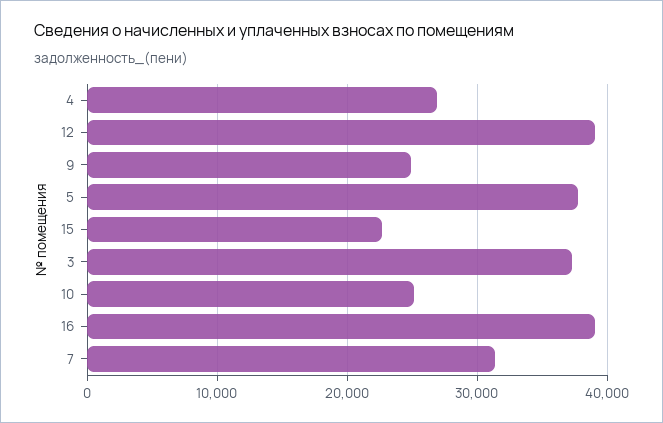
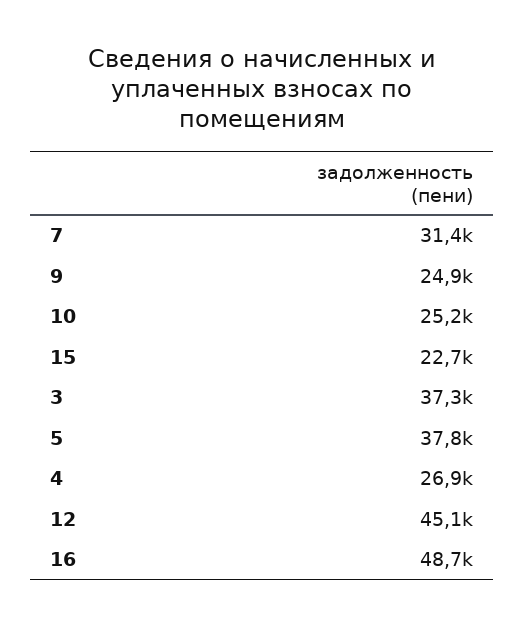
  {
    "4": 26900,
-   "12": 39000,
+   "12": 45100,
    "9": 24900,
    "5": 37800,
    "15": 22700,
    "3": 37300,
    "10": 25200,
-   "16": 39000,
+   "16": 48700,
    "7": 31400
  }

